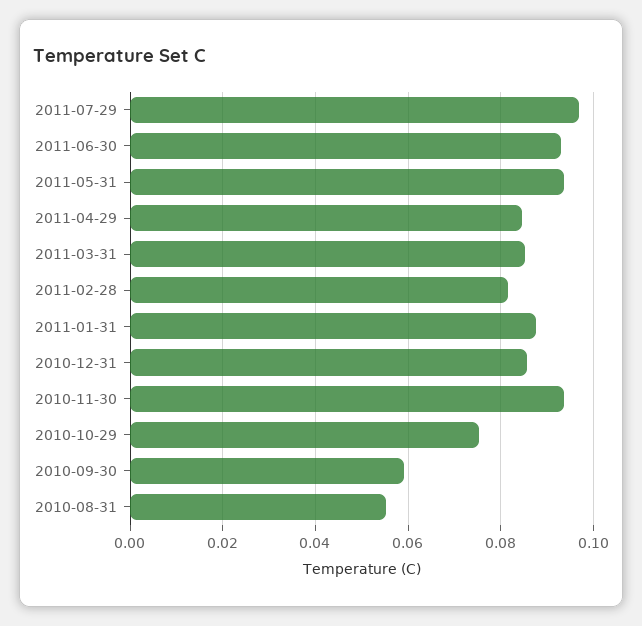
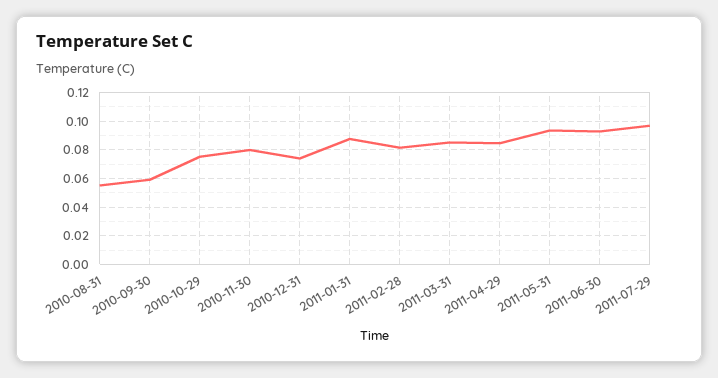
  {
    "2011-07-29": 0.096,
    "2011-06-30": 0.092,
    "2011-05-31": 0.094,
    "2011-04-29": 0.084,
    "2011-03-31": 0.086,
    "2011-02-28": 0.082,
    "2011-01-31": 0.088,
-   "2010-12-31": 0.086,
+   "2010-12-31": 0.075,
-   "2010-11-30": 0.094,
+   "2010-11-30": 0.08,
    "2010-10-29": 0.076,
    "2010-09-30": 0.06,
    "2010-08-31": 0.056
  }

